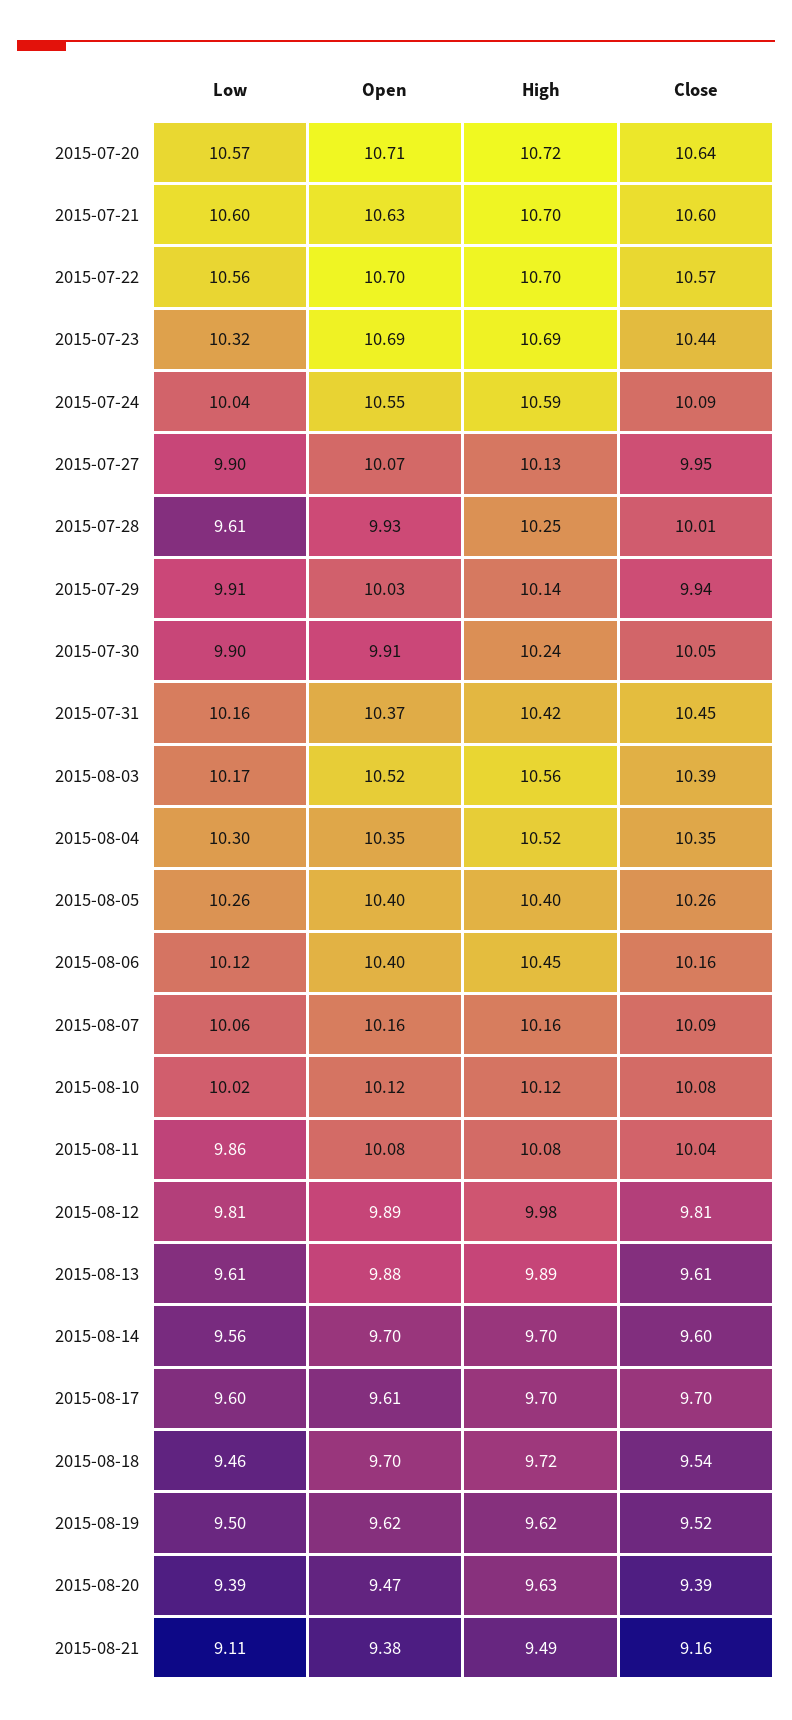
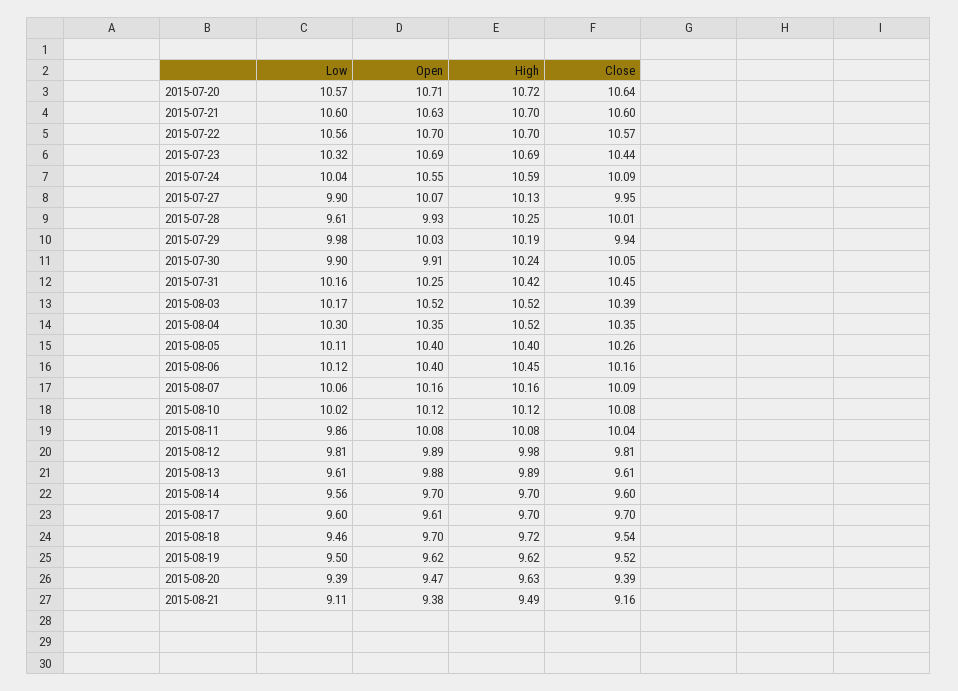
  {
    "Low": {
      "2015-07-20": 10.57,
      "2015-07-21": 10.6,
      "2015-07-22": 10.56,
      "2015-07-23": 10.32,
      "2015-07-24": 10.04,
      "2015-07-27": 9.9,
      "2015-07-28": 9.61,
-     "2015-07-29": 9.91,
+     "2015-07-29": 9.98,
      "2015-07-30": 9.9,
      "2015-07-31": 10.16,
      "2015-08-03": 10.17,
      "2015-08-04": 10.3,
-     "2015-08-05": 10.26,
+     "2015-08-05": 10.11,
      "2015-08-06": 10.12,
      "2015-08-07": 10.06,
      "2015-08-10": 10.02,
      "2015-08-11": 9.86,
      "2015-08-12": 9.81,
      "2015-08-13": 9.61,
      "2015-08-14": 9.56,
      "2015-08-17": 9.6,
      "2015-08-18": 9.46,
      "2015-08-19": 9.5,
      "2015-08-20": 9.39,
      "2015-08-21": 9.11
    },
    "Open": {
      "2015-07-20": 10.71,
      "2015-07-21": 10.63,
      "2015-07-22": 10.7,
      "2015-07-23": 10.69,
      "2015-07-24": 10.55,
      "2015-07-27": 10.07,
      "2015-07-28": 9.93,
      "2015-07-29": 10.03,
      "2015-07-30": 9.91,
-     "2015-07-31": 10.37,
+     "2015-07-31": 10.25,
      "2015-08-03": 10.52,
      "2015-08-04": 10.35,
      "2015-08-05": 10.4,
      "2015-08-06": 10.4,
      "2015-08-07": 10.16,
      "2015-08-10": 10.12,
      "2015-08-11": 10.08,
      "2015-08-12": 9.89,
      "2015-08-13": 9.88,
      "2015-08-14": 9.7,
      "2015-08-17": 9.61,
      "2015-08-18": 9.7,
      "2015-08-19": 9.62,
      "2015-08-20": 9.47,
      "2015-08-21": 9.38
    },
    "High": {
      "2015-07-20": 10.72,
      "2015-07-21": 10.7,
      "2015-07-22": 10.7,
      "2015-07-23": 10.69,
      "2015-07-24": 10.59,
      "2015-07-27": 10.13,
      "2015-07-28": 10.25,
-     "2015-07-29": 10.14,
+     "2015-07-29": 10.19,
      "2015-07-30": 10.24,
      "2015-07-31": 10.42,
-     "2015-08-03": 10.56,
+     "2015-08-03": 10.52,
      "2015-08-04": 10.52,
      "2015-08-05": 10.4,
      "2015-08-06": 10.45,
      "2015-08-07": 10.16,
      "2015-08-10": 10.12,
      "2015-08-11": 10.08,
      "2015-08-12": 9.98,
      "2015-08-13": 9.89,
      "2015-08-14": 9.7,
      "2015-08-17": 9.7,
      "2015-08-18": 9.72,
      "2015-08-19": 9.62,
      "2015-08-20": 9.63,
      "2015-08-21": 9.49
    },
    "Close": {
      "2015-07-20": 10.64,
      "2015-07-21": 10.6,
      "2015-07-22": 10.57,
      "2015-07-23": 10.44,
      "2015-07-24": 10.09,
      "2015-07-27": 9.95,
      "2015-07-28": 10.01,
      "2015-07-29": 9.94,
      "2015-07-30": 10.05,
      "2015-07-31": 10.45,
      "2015-08-03": 10.39,
      "2015-08-04": 10.35,
      "2015-08-05": 10.26,
      "2015-08-06": 10.16,
      "2015-08-07": 10.09,
      "2015-08-10": 10.08,
      "2015-08-11": 10.04,
      "2015-08-12": 9.81,
      "2015-08-13": 9.61,
      "2015-08-14": 9.6,
      "2015-08-17": 9.7,
      "2015-08-18": 9.54,
      "2015-08-19": 9.52,
      "2015-08-20": 9.39,
      "2015-08-21": 9.16
    }
  }

